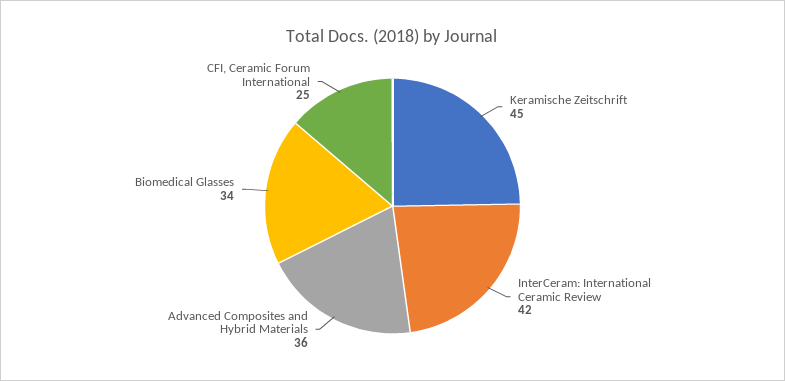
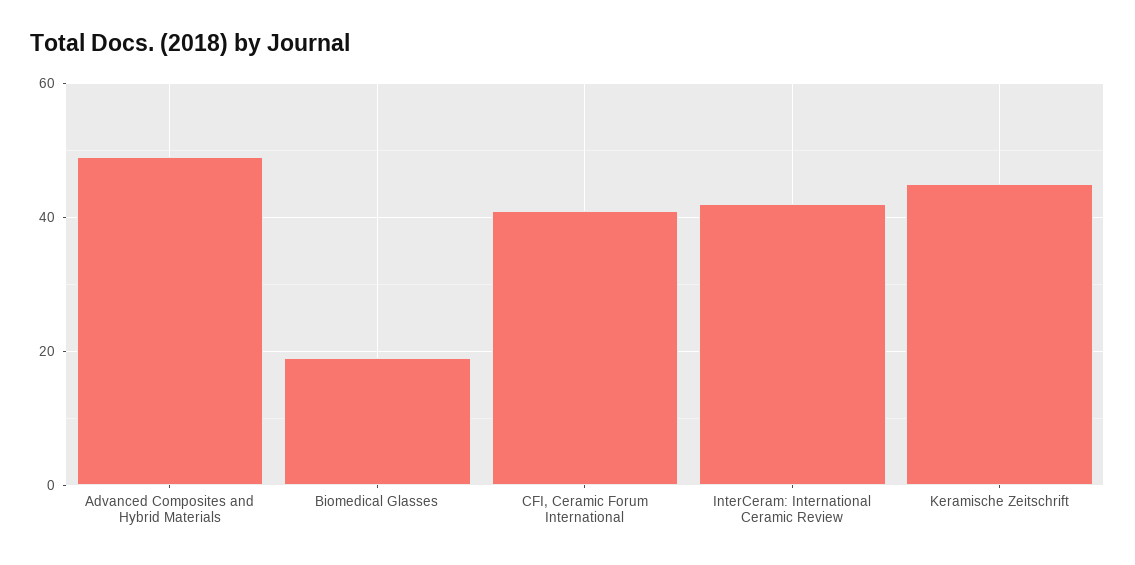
  {
    "Keramische Zeitschrift": 45,
    "InterCeram: International Ceramic Review": 42,
-   "Advanced Composites and Hybrid Materials": 36,
+   "Advanced Composites and Hybrid Materials": 50,
-   "Biomedical Glasses": 34,
+   "Biomedical Glasses": 20,
-   "CFI, Ceramic Forum International": 25
+   "CFI, Ceramic Forum International": 40
  }

